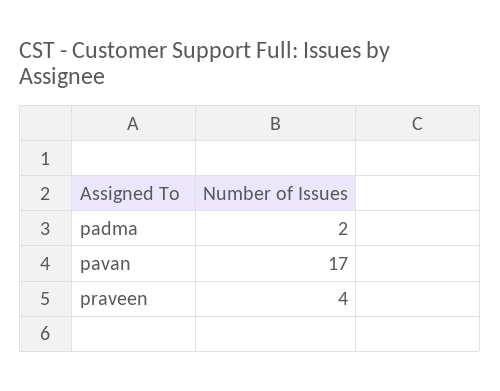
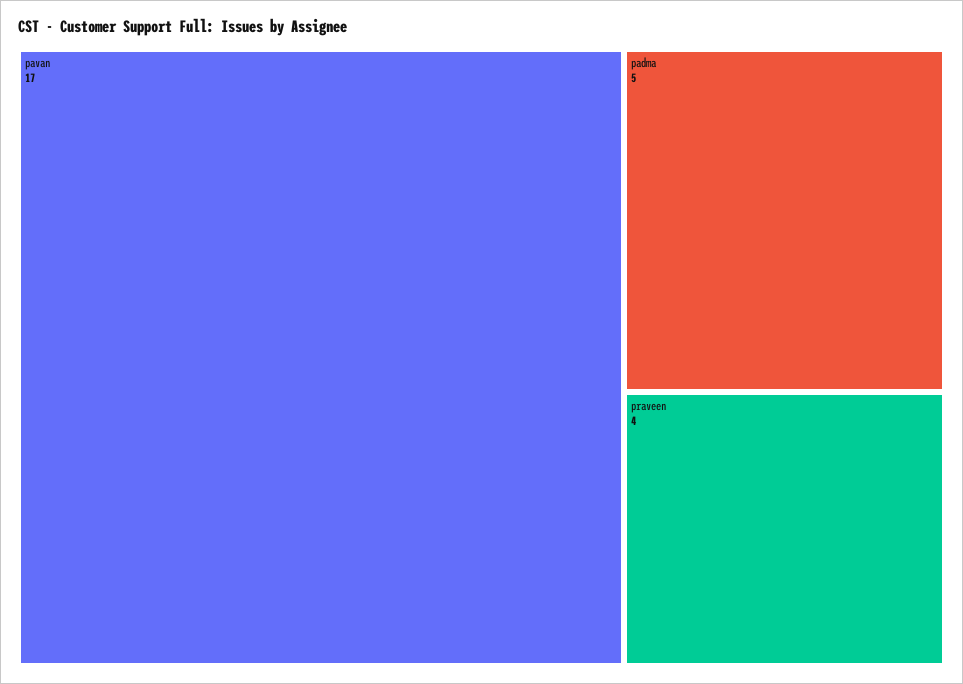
  {
-   "padma": 2,
+   "padma": 5,
    "pavan": 17,
    "praveen": 4
  }

